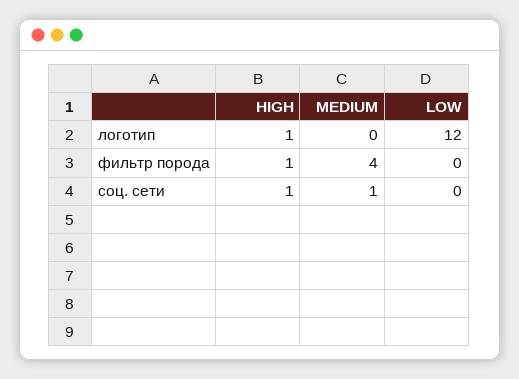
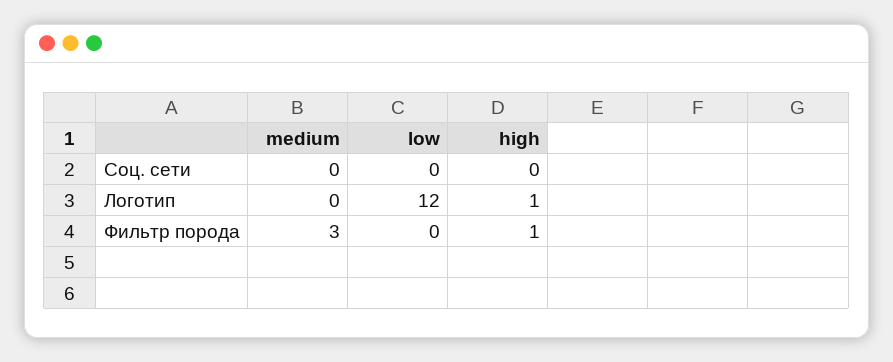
  {
    "HIGH": {
      "логотип": 1,
      "фильтр порода": 1,
-     "соц. сети": 1
+     "соц. сети": 0
    },
    "MEDIUM": {
      "логотип": 0,
-     "фильтр порода": 4,
+     "фильтр порода": 3,
-     "соц. сети": 1
+     "соц. сети": 0
    },
    "LOW": {
      "логотип": 12,
      "фильтр порода": 0,
      "соц. сети": 0
    }
  }

